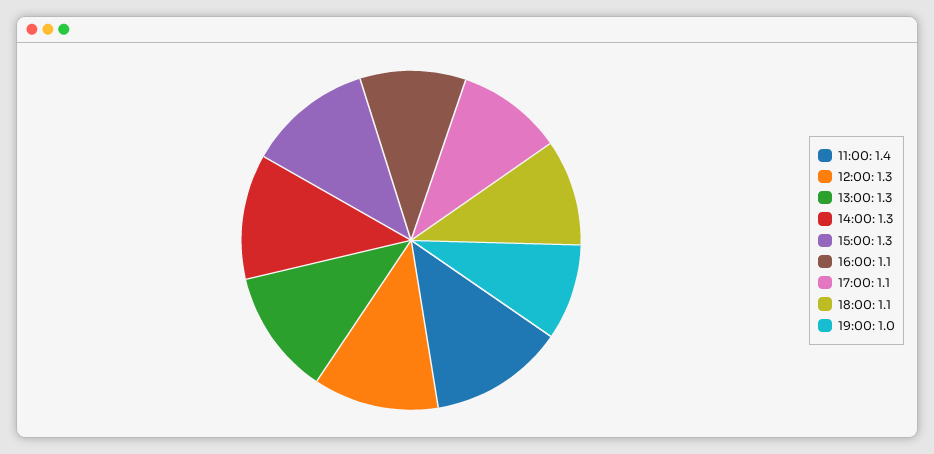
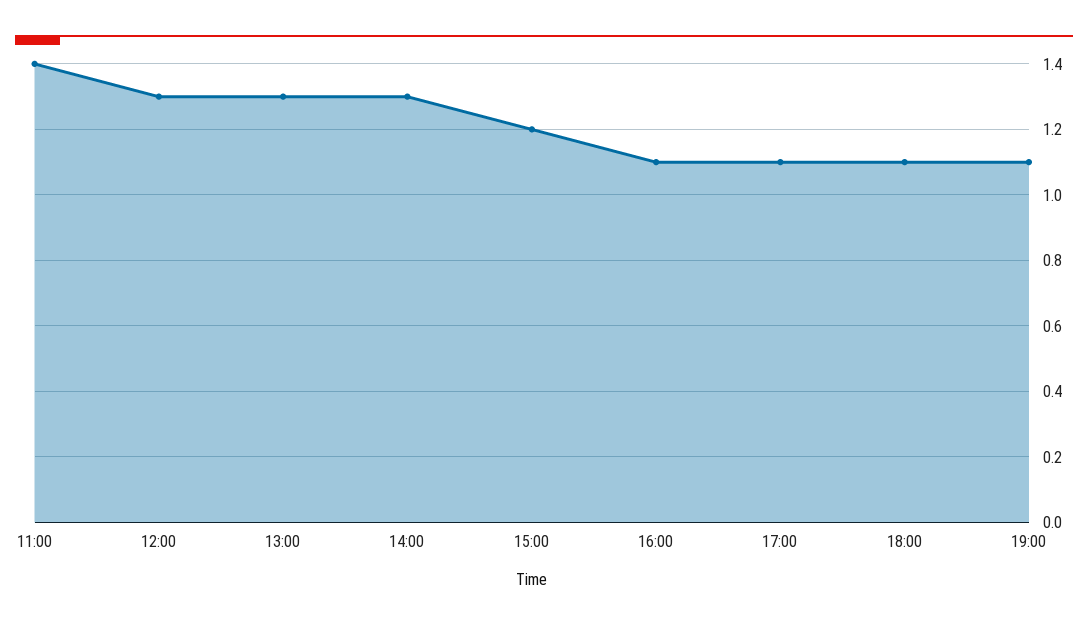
  {
    "11:00": 1.4,
    "12:00": 1.3,
    "13:00": 1.3,
    "14:00": 1.3,
-   "15:00": 1.3,
+   "15:00": 1.2,
    "16:00": 1.1,
    "17:00": 1.1,
    "18:00": 1.1,
-   "19:00": 1
+   "19:00": 1.1
  }

